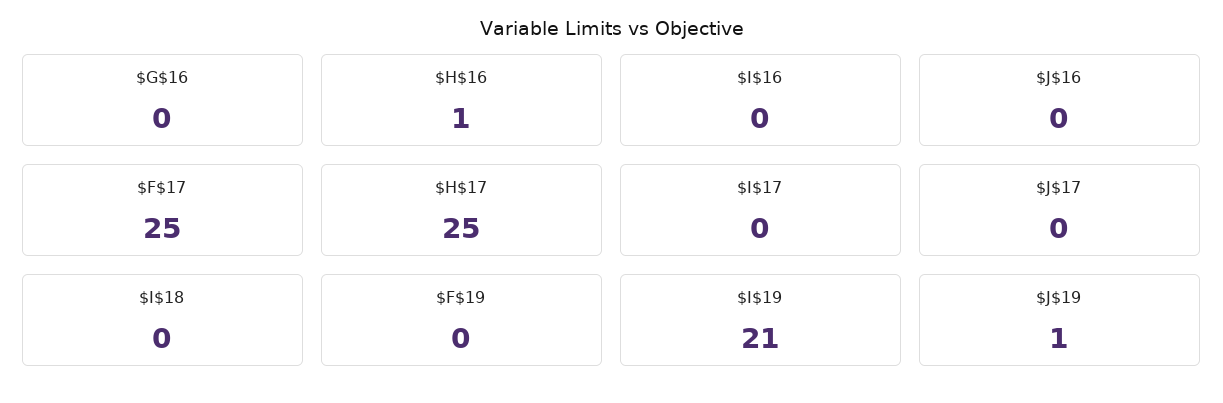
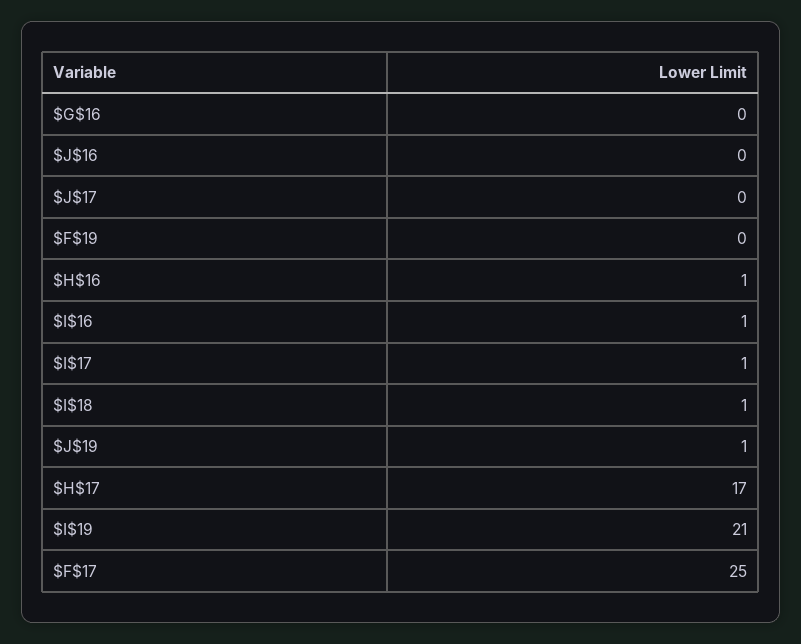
  {
    "$G$16": 0,
    "$H$16": 1,
-   "$I$16": 0,
+   "$I$16": 1,
    "$J$16": 0,
    "$F$17": 25,
-   "$H$17": 25,
+   "$H$17": 17,
-   "$I$17": 0,
+   "$I$17": 1,
    "$J$17": 0,
-   "$I$18": 0,
+   "$I$18": 1,
    "$F$19": 0,
    "$I$19": 21,
    "$J$19": 1
  }

